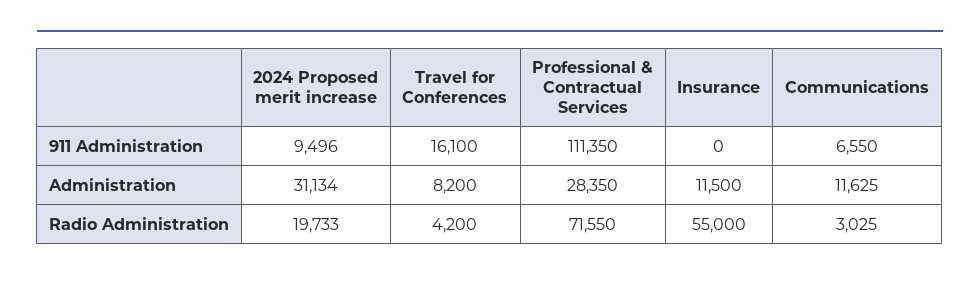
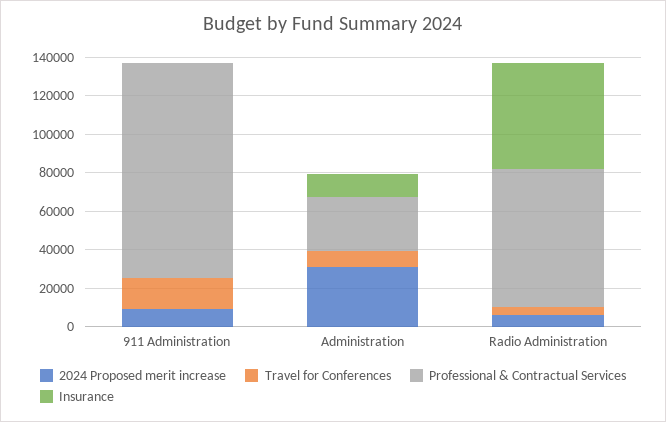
  {
    "2024 Proposed merit increase": {
      "911 Administration": 9496,
      "Administration": 31134,
-     "Radio Administration": 19733
+     "Radio Administration": 5000
    },
    "Travel for Conferences": {
      "911 Administration": 16100,
      "Administration": 8200,
      "Radio Administration": 4200
    },
    "Professional & Contractual Services": {
      "911 Administration": 111350,
      "Administration": 28350,
      "Radio Administration": 71550
    },
    "Insurance": {
      "911 Administration": 0,
      "Administration": 11500,
      "Radio Administration": 55000
-   },
+   }
-   "Communications": {
-     "911 Administration": 6550,
-     "Administration": 11625,
-     "Radio Administration": 3025
-   }
  }

